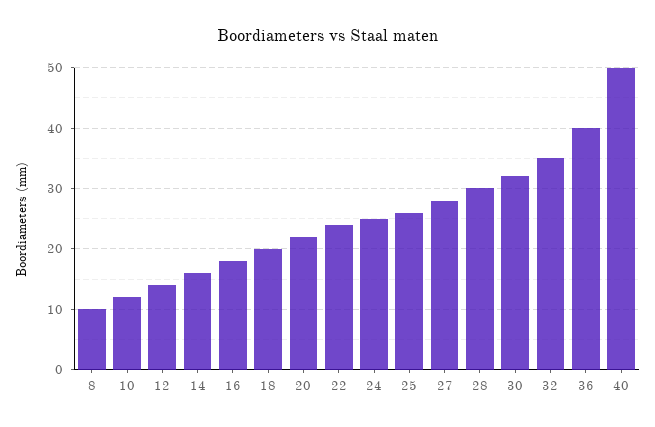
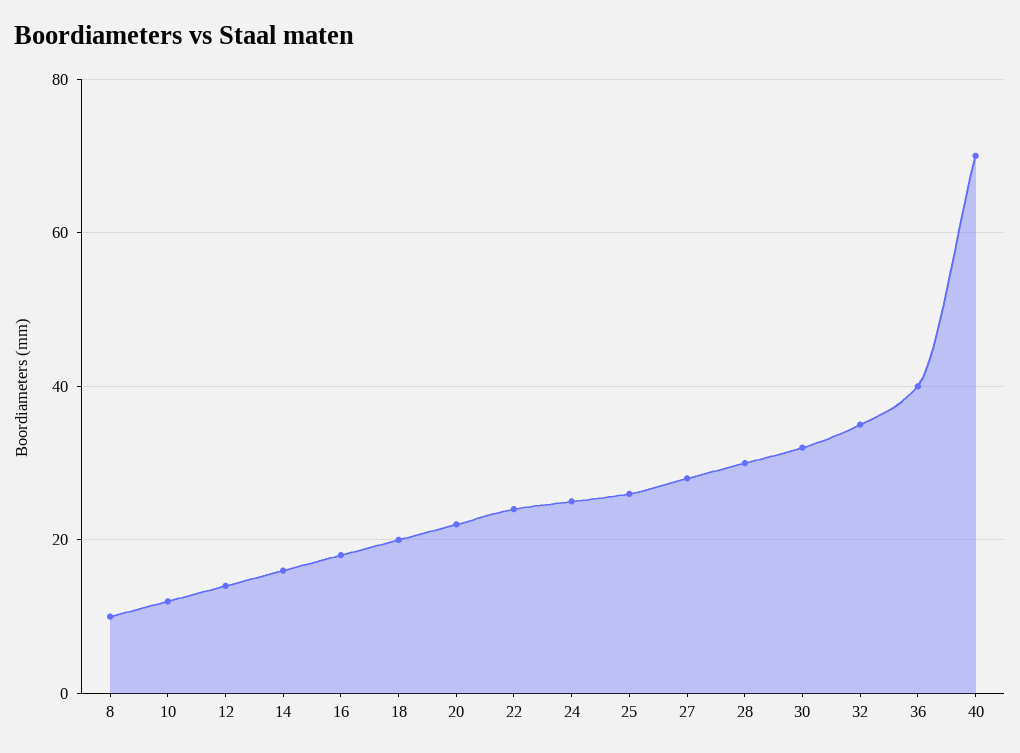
  {
    "8": 10,
    "10": 12,
    "12": 14,
    "14": 16,
    "16": 18,
    "18": 20,
    "20": 22,
    "22": 24,
    "24": 25,
    "25": 26,
    "27": 28,
    "28": 30,
    "30": 32,
    "32": 35,
    "36": 40,
-   "40": 50
+   "40": 70
  }

